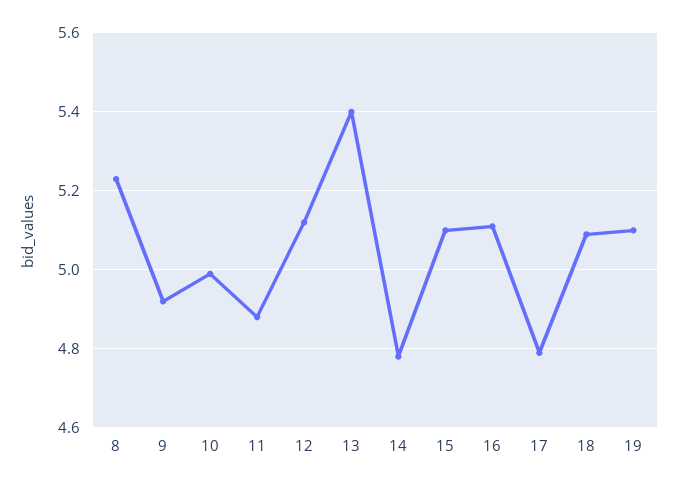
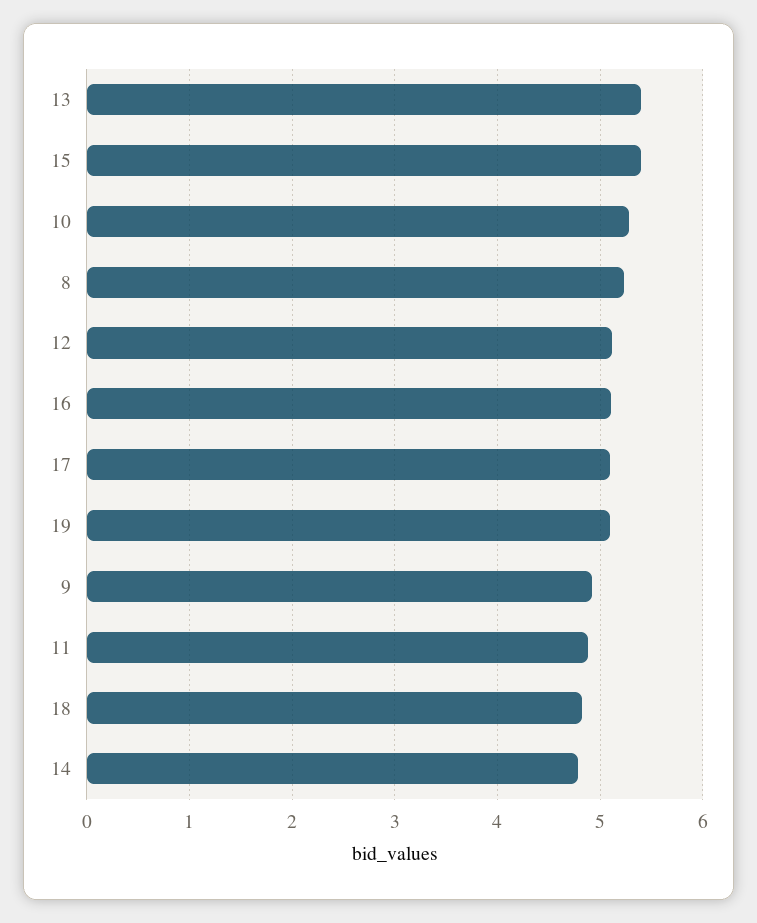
  {
    "8": 5.25,
    "9": 4.9,
-   "10": 5,
+   "10": 5.3,
    "11": 4.9,
    "12": 5.1,
    "13": 5.4,
    "14": 4.8,
-   "15": 5.1,
+   "15": 5.4,
    "16": 5.1,
-   "17": 4.8,
+   "17": 5.1,
-   "18": 5.1,
+   "18": 4.8,
    "19": 5.1
  }

